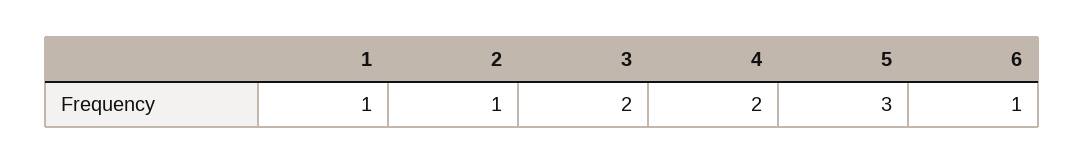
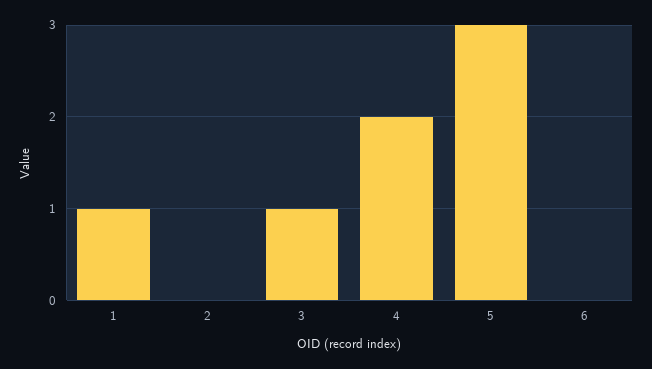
  {
    "1": 1,
-   "2": 1,
+   "2": 0,
-   "3": 2,
+   "3": 1,
    "4": 2,
    "5": 3,
-   "6": 1
+   "6": 0
  }

